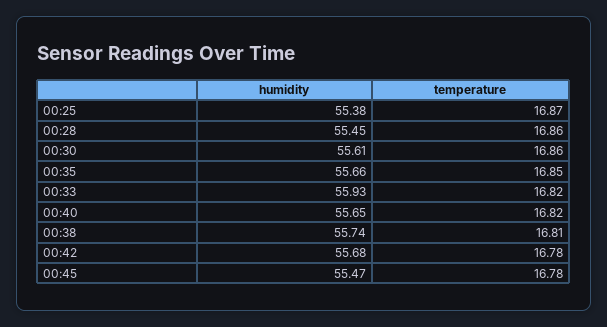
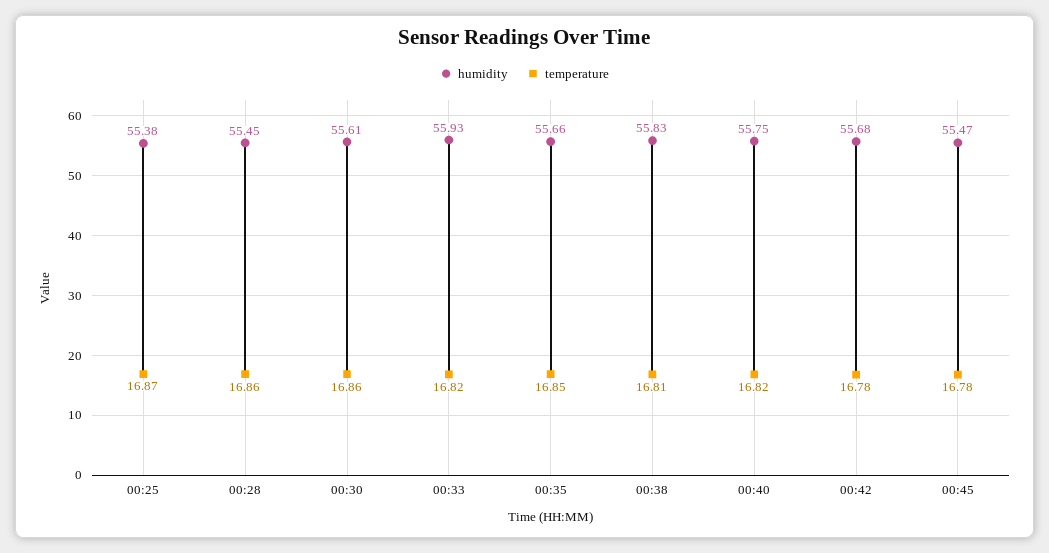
  {
    "humidity": {
      "00:25": 55.38,
      "00:28": 55.45,
      "00:30": 55.61,
      "00:35": 55.66,
      "00:33": 55.93,
-     "00:40": 55.65,
+     "00:40": 55.75,
-     "00:38": 55.74,
+     "00:38": 55.83,
      "00:42": 55.68,
      "00:45": 55.47
    },
    "temperature": {
      "00:25": 16.87,
      "00:28": 16.86,
      "00:30": 16.86,
      "00:35": 16.85,
      "00:33": 16.82,
      "00:40": 16.82,
      "00:38": 16.81,
      "00:42": 16.78,
      "00:45": 16.78
    }
  }

